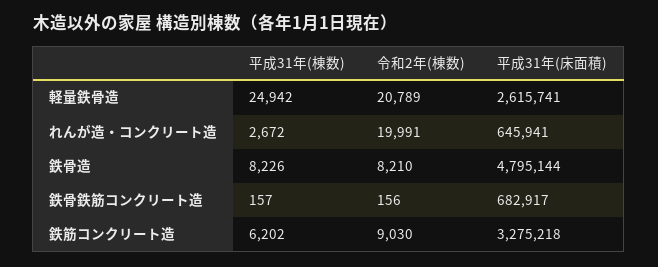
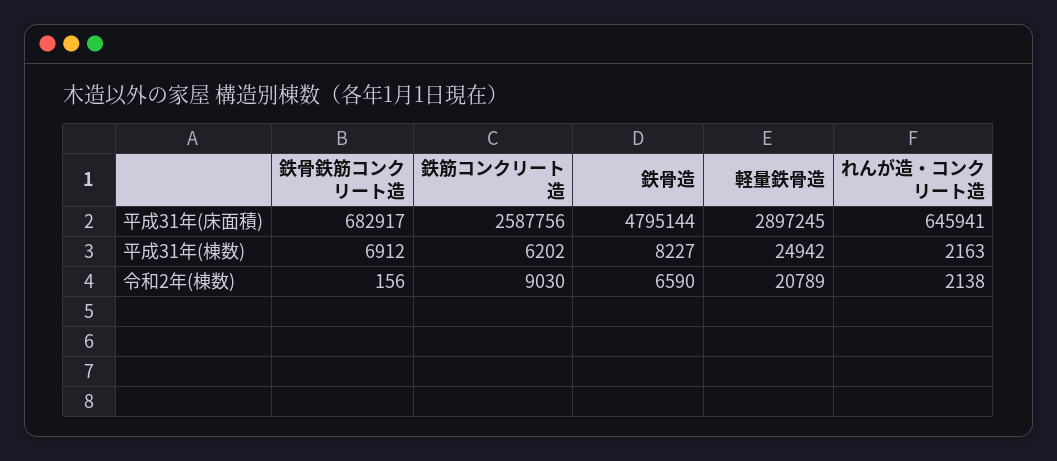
  {
    "平成31年(棟数)": {
      "軽量鉄骨造": 24942,
-     "れんが造・コンクリート造": 2672,
+     "れんが造・コンクリート造": 2163,
-     "鉄骨造": 8226,
+     "鉄骨造": 8227,
-     "鉄骨鉄筋コンクリート造": 157,
+     "鉄骨鉄筋コンクリート造": 6912,
      "鉄筋コンクリート造": 6202
    },
    "令和2年(棟数)": {
      "軽量鉄骨造": 20789,
-     "れんが造・コンクリート造": 19991,
+     "れんが造・コンクリート造": 2138,
-     "鉄骨造": 8210,
+     "鉄骨造": 6590,
      "鉄骨鉄筋コンクリート造": 156,
      "鉄筋コンクリート造": 9030
    },
    "平成31年(床面積)": {
-     "軽量鉄骨造": 2615741,
+     "軽量鉄骨造": 2897245,
      "れんが造・コンクリート造": 645941,
      "鉄骨造": 4795144,
      "鉄骨鉄筋コンクリート造": 682917,
-     "鉄筋コンクリート造": 3275218
+     "鉄筋コンクリート造": 2587756
    }
  }

